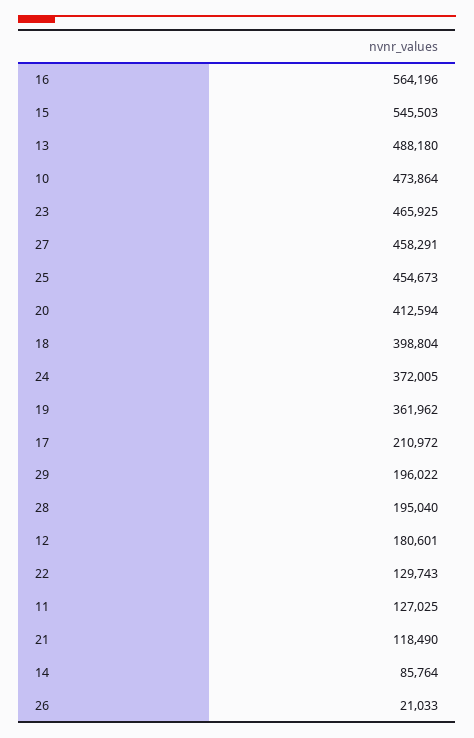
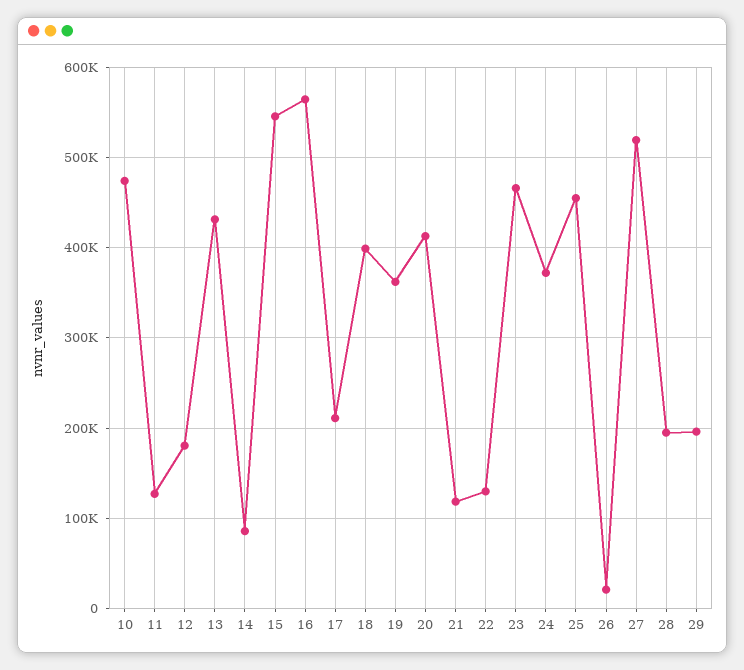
  {
    "16": 564196,
    "15": 545503,
-   "13": 488180,
+   "13": 430000,
    "10": 473864,
    "23": 465925,
-   "27": 458291,
+   "27": 520000,
    "25": 454673,
    "20": 412594,
    "18": 398804,
    "24": 372005,
    "19": 361962,
    "17": 210972,
    "29": 196022,
    "28": 195040,
    "12": 180601,
    "22": 129743,
    "11": 127025,
    "21": 118490,
    "14": 85764,
    "26": 21033
  }

